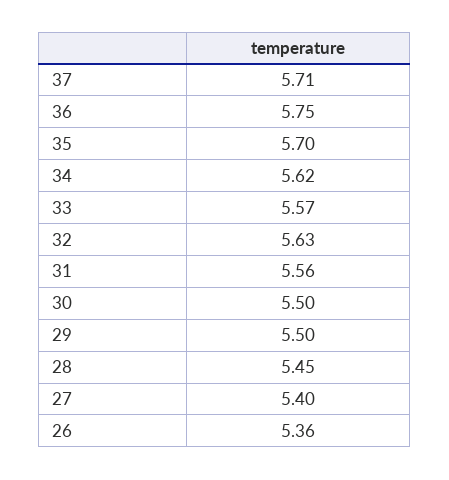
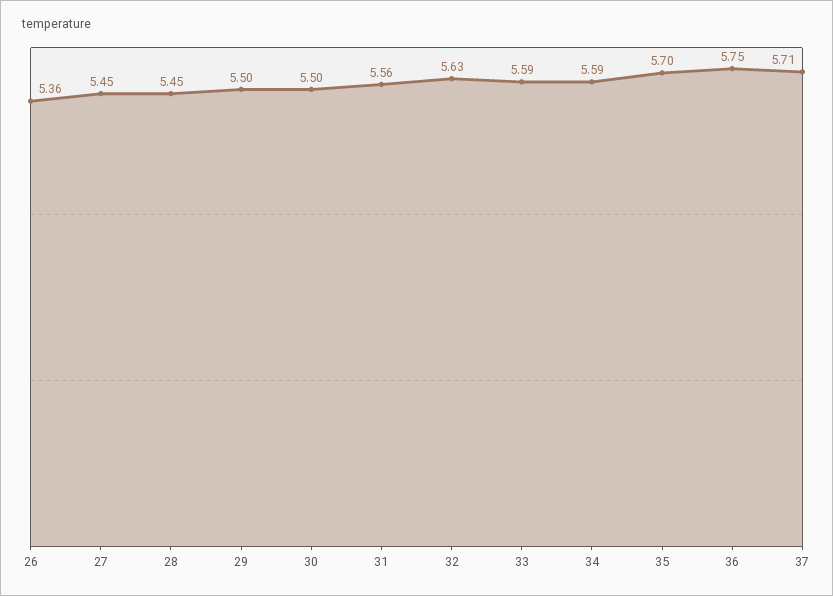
  {
    "37": 5.71,
    "36": 5.75,
    "35": 5.7,
-   "34": 5.62,
+   "34": 5.59,
-   "33": 5.57,
+   "33": 5.59,
    "32": 5.63,
    "31": 5.56,
    "30": 5.5,
    "29": 5.5,
    "28": 5.45,
-   "27": 5.4,
+   "27": 5.45,
    "26": 5.36
  }

